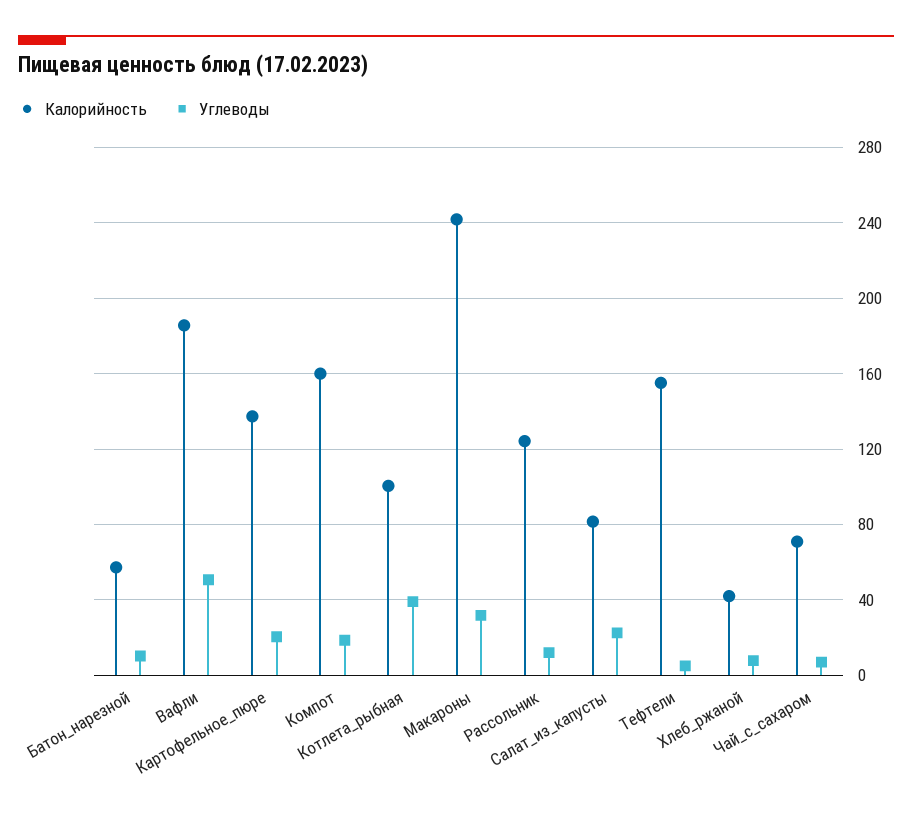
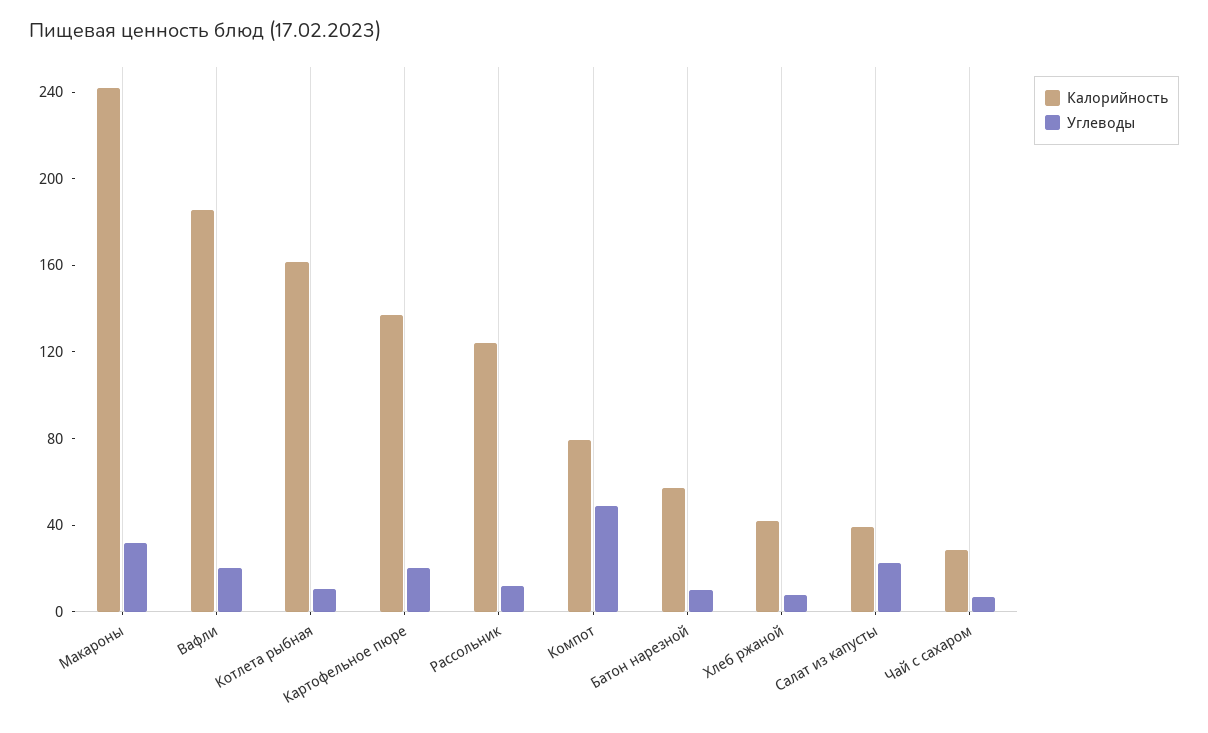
  {
    "Калорийность": {
      "Батон_нарезной": 55,
      "Вафли": 185,
      "Картофельное_пюре": 135,
-     "Компот": 160,
+     "Компот": 80,
-     "Котлета_рыбная": 100,
+     "Котлета_рыбная": 160,
      "Макароны": 240,
      "Рассольник": 125,
-     "Салат_из_капусты": 80,
+     "Салат_из_капусты": 40,
-     "Тефтели": 155,
      "Хлеб_ржаной": 40,
-     "Чай_с_сахаром": 70
+     "Чай_с_сахаром": 30
    },
    "Углеводы": {
      "Батон_нарезной": 10,
-     "Вафли": 50,
+     "Вафли": 20,
      "Картофельное_пюре": 20,
-     "Компот": 20,
+     "Компот": 50,
-     "Котлета_рыбная": 40,
+     "Котлета_рыбная": 10,
      "Макароны": 30,
      "Рассольник": 10,
      "Салат_из_капусты": 25,
-     "Тефтели": 5,
      "Хлеб_ржаной": 10,
      "Чай_с_сахаром": 5
    }
  }

